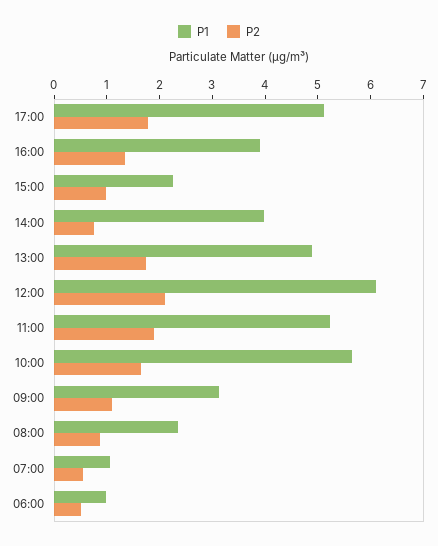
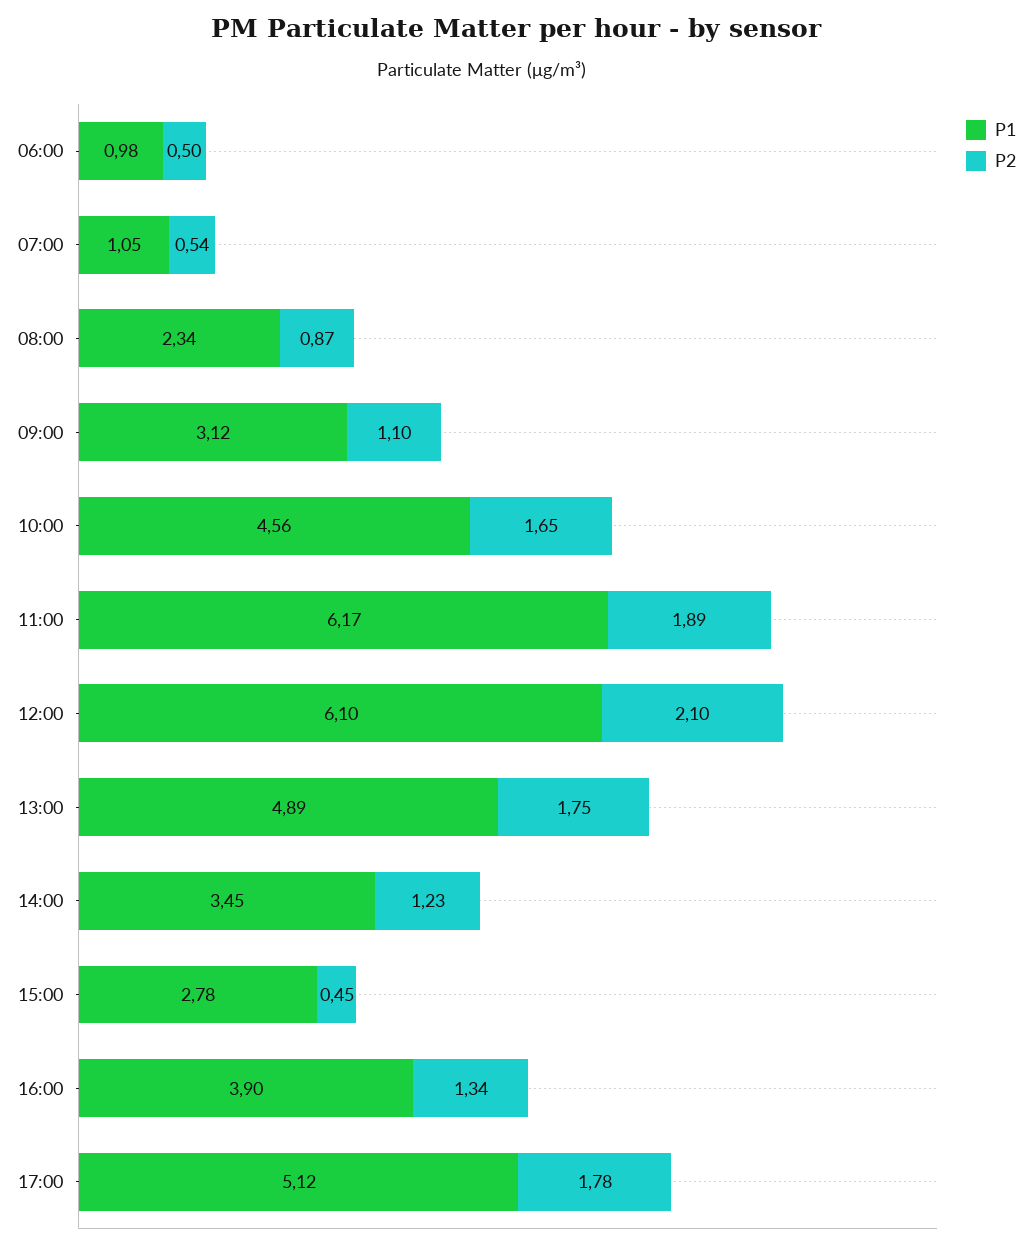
  {
    "P1": {
      "17:00": 5.12,
      "16:00": 3.9,
-     "15:00": 2.2,
+     "15:00": 2.78,
-     "14:00": 4,
+     "14:00": 3.45,
      "13:00": 4.89,
      "12:00": 6.1,
-     "11:00": 5.2,
+     "11:00": 6.17,
-     "10:00": 5.6,
+     "10:00": 4.56,
      "09:00": 3.12,
      "08:00": 2.34,
      "07:00": 1.05,
      "06:00": 0.98
    },
    "P2": {
      "17:00": 1.78,
      "16:00": 1.34,
-     "15:00": 1,
+     "15:00": 0.45,
-     "14:00": 0.8,
+     "14:00": 1.23,
      "13:00": 1.75,
      "12:00": 2.1,
      "11:00": 1.89,
      "10:00": 1.65,
      "09:00": 1.1,
      "08:00": 0.87,
      "07:00": 0.54,
      "06:00": 0.5
    }
  }

